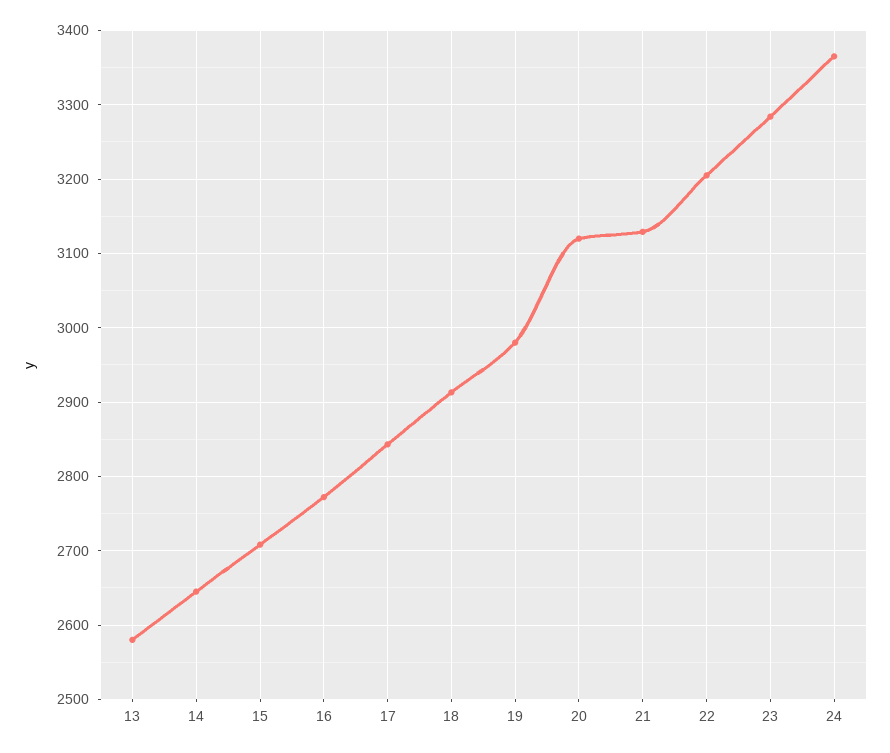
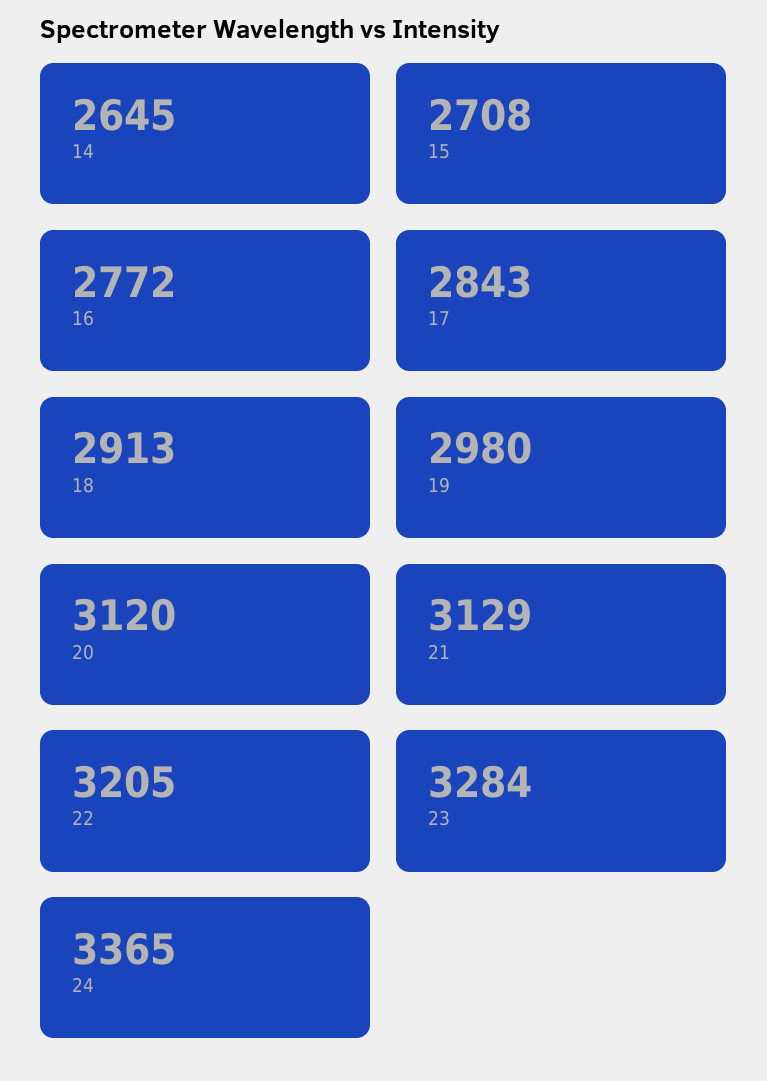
  {
-   "13": 2580,
    "14": 2645,
    "15": 2708,
    "16": 2772,
    "17": 2843,
    "18": 2913,
    "19": 2980,
    "20": 3120,
    "21": 3129,
    "22": 3205,
    "23": 3284,
    "24": 3365
  }

